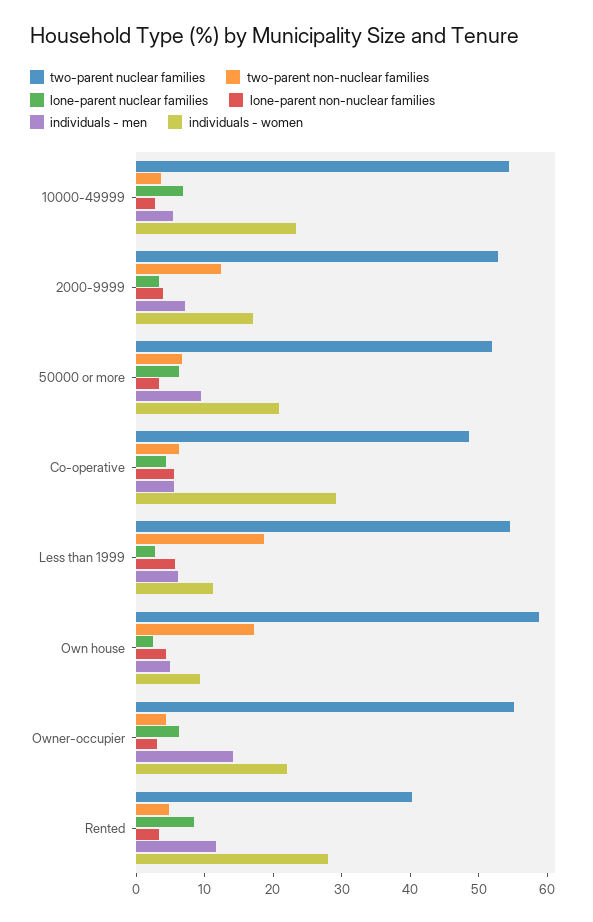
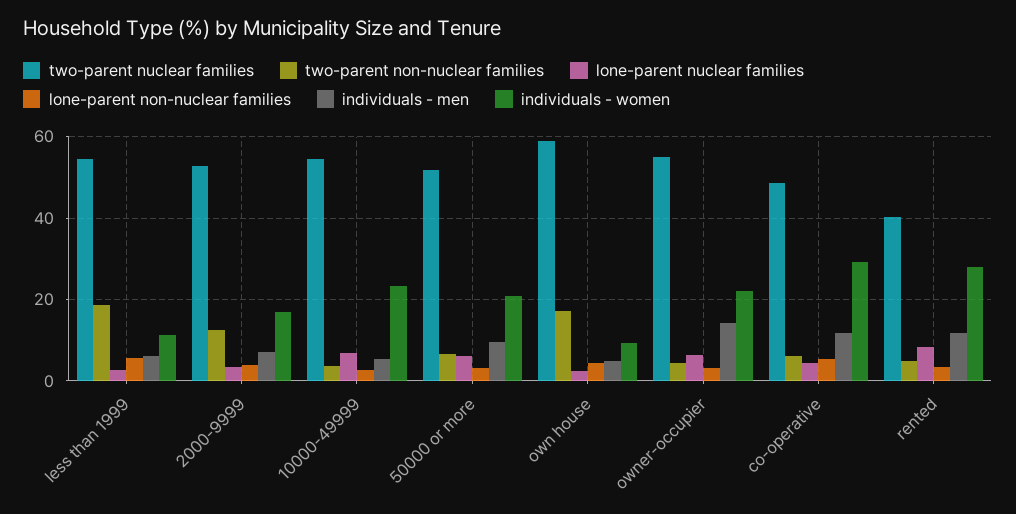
  {
    "two-parent nuclear families": {
      "10000-49999": 54,
      "2000-9999": 52,
      "50000 or more": 52,
      "Co-operative": 48,
      "Less than 1999": 54,
      "Own house": 58,
      "Owner-occupier": 56,
      "Rented": 40
    },
    "two-parent non-nuclear families": {
      "10000-49999": 4,
      "2000-9999": 12,
      "50000 or more": 6,
      "Co-operative": 6,
      "Less than 1999": 18,
      "Own house": 18,
      "Owner-occupier": 4,
      "Rented": 4
    },
    "lone-parent nuclear families": {
      "10000-49999": 6,
      "2000-9999": 4,
      "50000 or more": 6,
      "Co-operative": 4,
      "Less than 1999": 2,
      "Own house": 2,
      "Owner-occupier": 6,
      "Rented": 8
    },
    "lone-parent non-nuclear families": {
      "10000-49999": 2,
      "2000-9999": 4,
      "50000 or more": 4,
      "Co-operative": 6,
      "Less than 1999": 6,
      "Own house": 4,
      "Owner-occupier": 4,
      "Rented": 4
    },
    "individuals - men": {
      "10000-49999": 6,
      "2000-9999": 8,
      "50000 or more": 10,
-     "Co-operative": 6,
+     "Co-operative": 12,
      "Less than 1999": 6,
      "Own house": 4,
      "Owner-occupier": 14,
      "Rented": 12
    },
    "individuals - women": {
      "10000-49999": 24,
      "2000-9999": 18,
      "50000 or more": 20,
      "Co-operative": 30,
      "Less than 1999": 12,
      "Own house": 10,
      "Owner-occupier": 22,
      "Rented": 28
    }
  }

